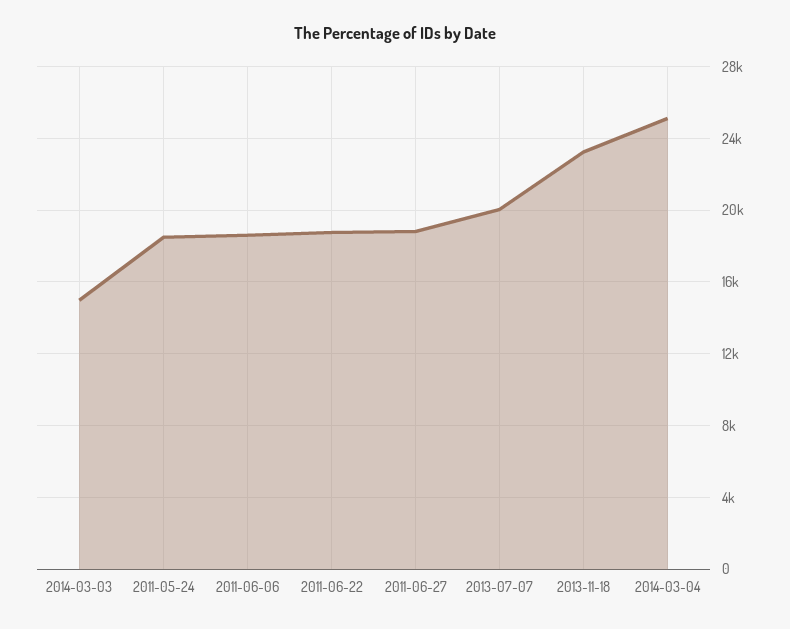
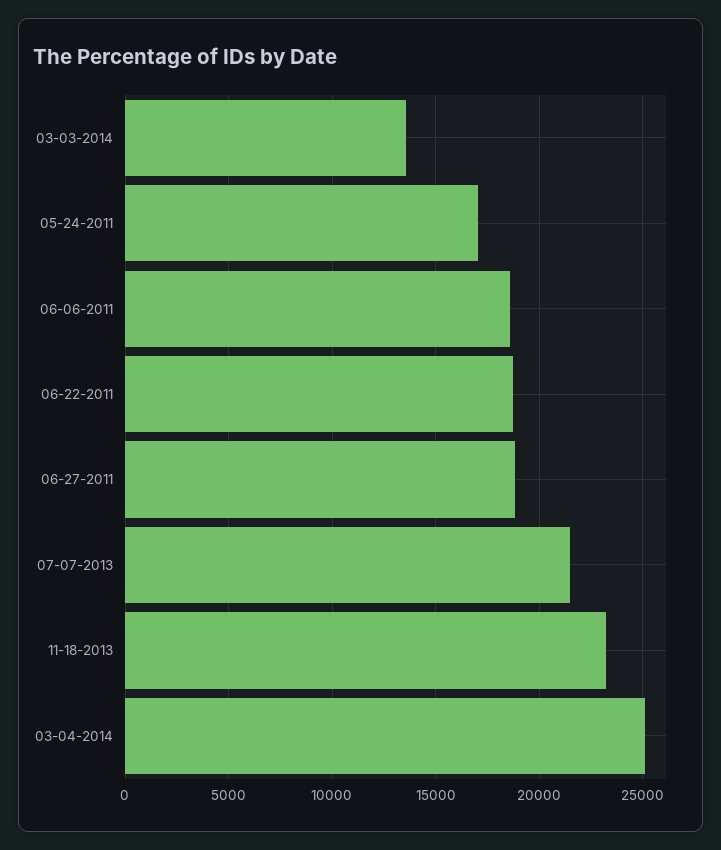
  {
-   "2014-03-03": 15000,
+   "2014-03-03": 13500,
-   "2011-05-24": 18500,
+   "2011-05-24": 17000,
    "2011-06-06": 18500,
    "2011-06-22": 19000,
    "2011-06-27": 19000,
-   "2013-07-07": 20000,
+   "2013-07-07": 21500,
    "2013-11-18": 23000,
    "2014-03-04": 25000
  }

